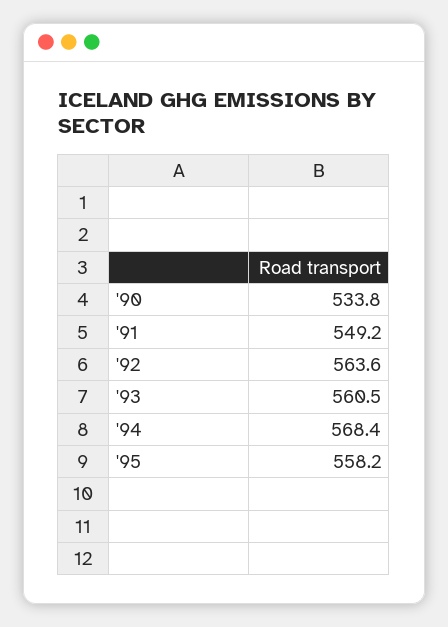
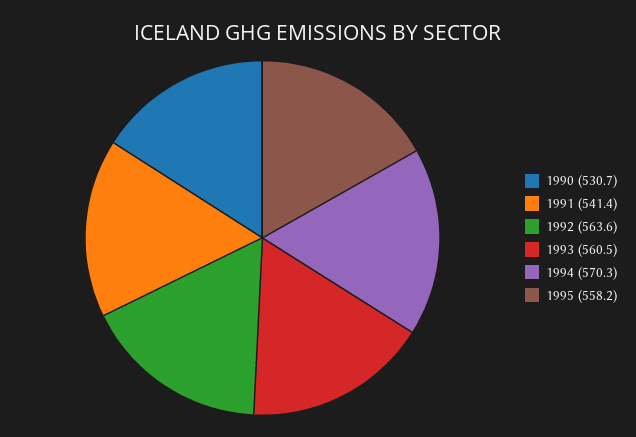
  {
-   "'90": 533.8,
+   "'90": 530.7,
-   "'91": 549.2,
+   "'91": 541.4,
    "'92": 563.6,
    "'93": 560.5,
-   "'94": 568.4,
+   "'94": 570.3,
    "'95": 558.2
  }

